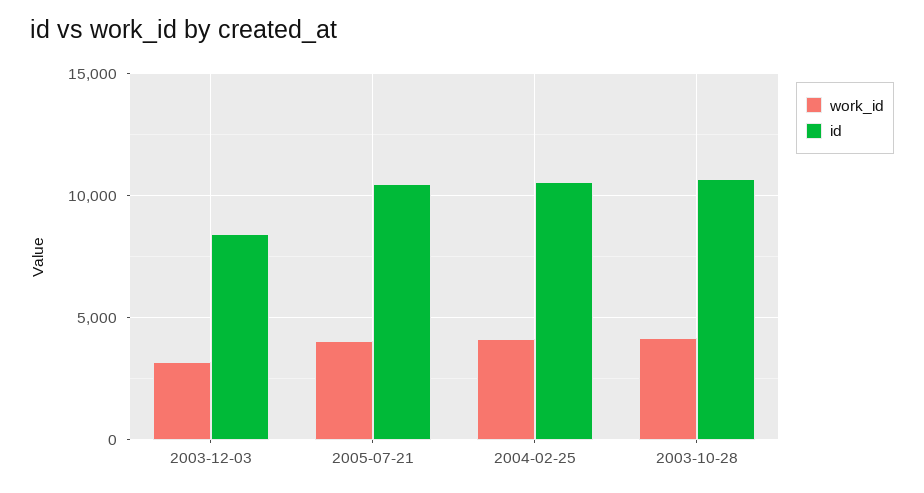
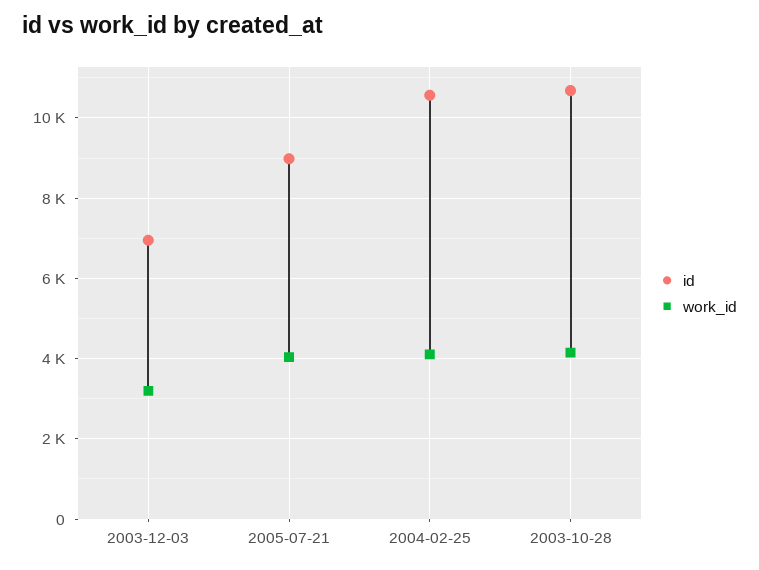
  {
    "work_id": {
      "2003-12-03": 3200,
      "2005-07-21": 4000,
      "2004-02-25": 4200,
      "2003-10-28": 4200
    },
    "id": {
-     "2003-12-03": 8500,
+     "2003-12-03": 7000,
-     "2005-07-21": 10500,
+     "2005-07-21": 9000,
      "2004-02-25": 10600,
      "2003-10-28": 10600
    }
  }

